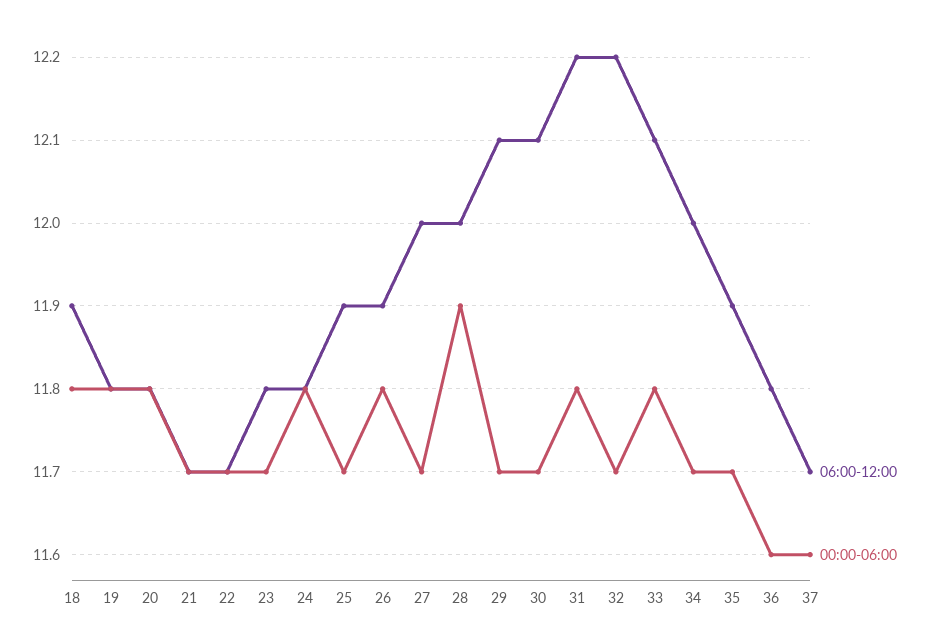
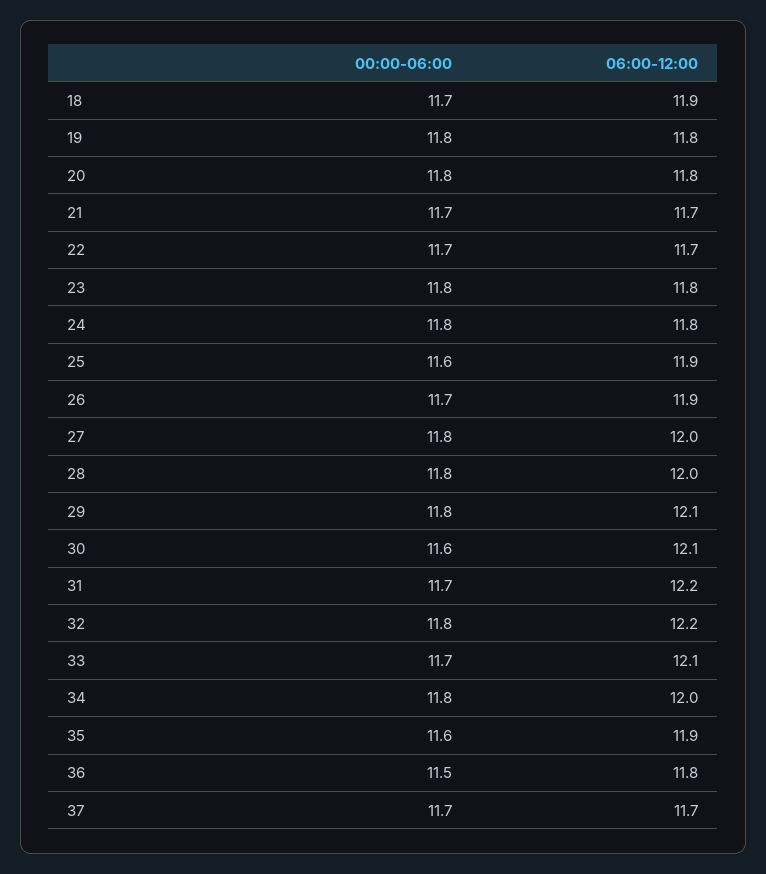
  {
    "06:00-12:00": {
      "18": 11.9,
      "19": 11.8,
      "20": 11.8,
      "21": 11.7,
      "22": 11.7,
      "23": 11.8,
      "24": 11.8,
      "25": 11.9,
      "26": 11.9,
      "27": 12,
      "28": 12,
      "29": 12.1,
      "30": 12.1,
      "31": 12.2,
      "32": 12.2,
      "33": 12.1,
      "34": 12,
      "35": 11.9,
      "36": 11.8,
      "37": 11.7
    },
    "00:00-06:00": {
-     "18": 11.8,
+     "18": 11.7,
      "19": 11.8,
      "20": 11.8,
      "21": 11.7,
      "22": 11.7,
-     "23": 11.7,
+     "23": 11.8,
      "24": 11.8,
-     "25": 11.7,
+     "25": 11.6,
-     "26": 11.8,
+     "26": 11.7,
-     "27": 11.7,
+     "27": 11.8,
-     "28": 11.9,
+     "28": 11.8,
-     "29": 11.7,
+     "29": 11.8,
-     "30": 11.7,
+     "30": 11.6,
-     "31": 11.8,
+     "31": 11.7,
-     "32": 11.7,
+     "32": 11.8,
-     "33": 11.8,
+     "33": 11.7,
-     "34": 11.7,
+     "34": 11.8,
-     "35": 11.7,
+     "35": 11.6,
-     "36": 11.6,
+     "36": 11.5,
-     "37": 11.6
+     "37": 11.7
    }
  }

